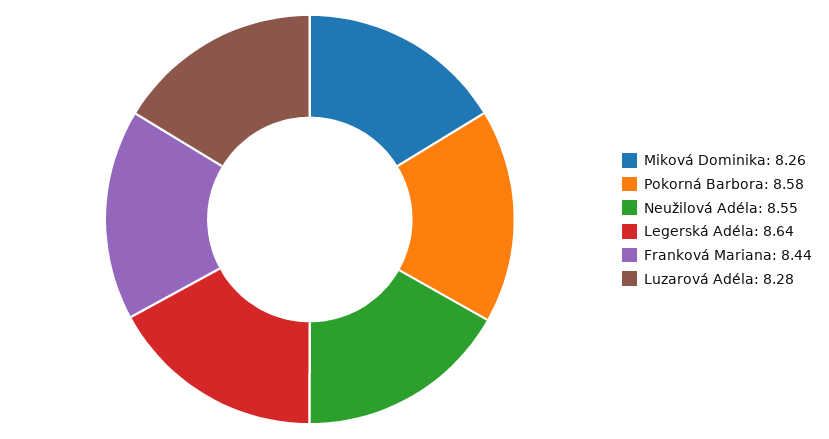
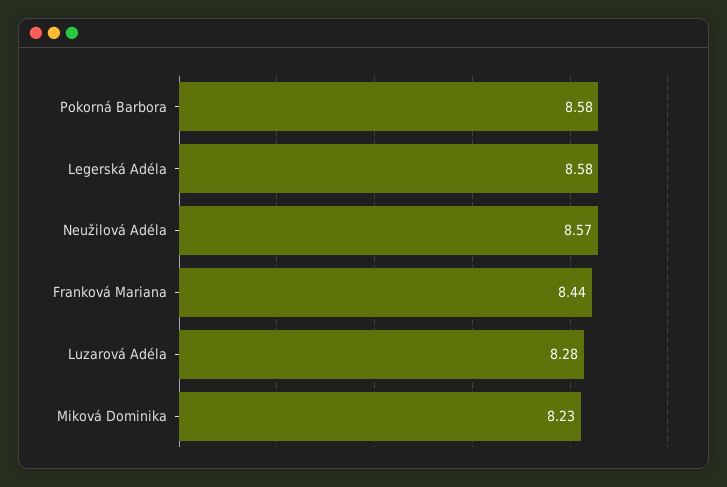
  {
-   "Miková Dominika": 8.26,
+   "Miková Dominika": 8.23,
    "Pokorná Barbora": 8.58,
-   "Neužilová Adéla": 8.55,
+   "Neužilová Adéla": 8.57,
-   "Legerská Adéla": 8.64,
+   "Legerská Adéla": 8.58,
    "Franková Mariana": 8.44,
    "Luzarová Adéla": 8.28
  }

